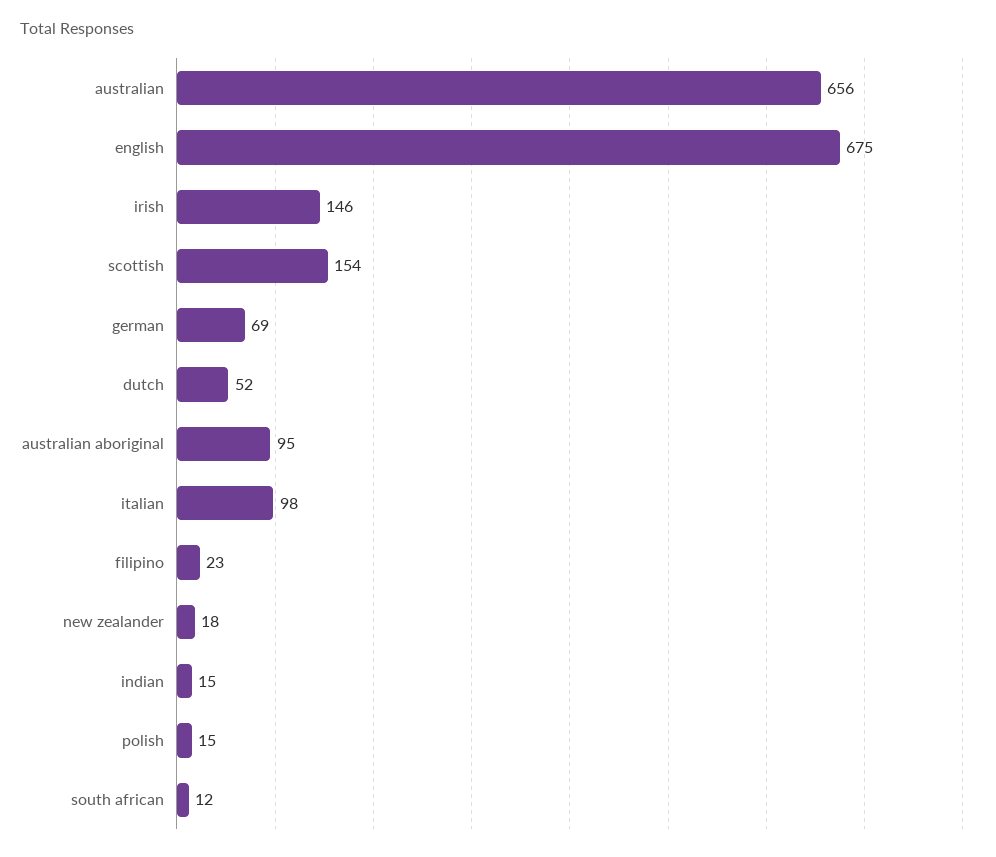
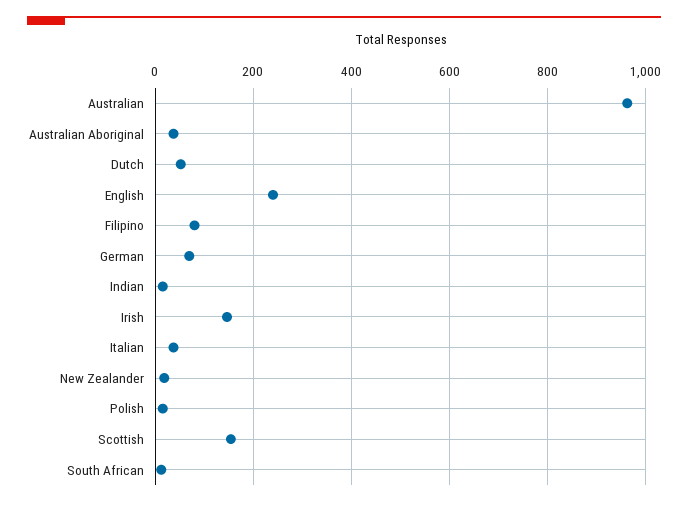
  {
-   "australian": 656,
+   "australian": 960,
-   "english": 675,
+   "english": 240,
    "irish": 146,
    "scottish": 154,
    "german": 69,
    "dutch": 52,
-   "australian aboriginal": 95,
+   "australian aboriginal": 40,
-   "italian": 98,
+   "italian": 40,
-   "filipino": 23,
+   "filipino": 80,
    "new zealander": 18,
    "indian": 15,
    "polish": 15,
    "south african": 12
  }

